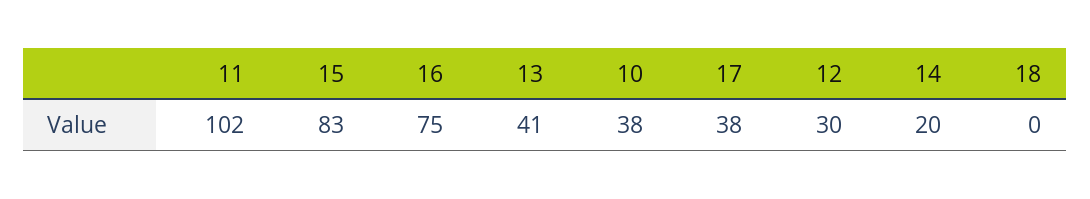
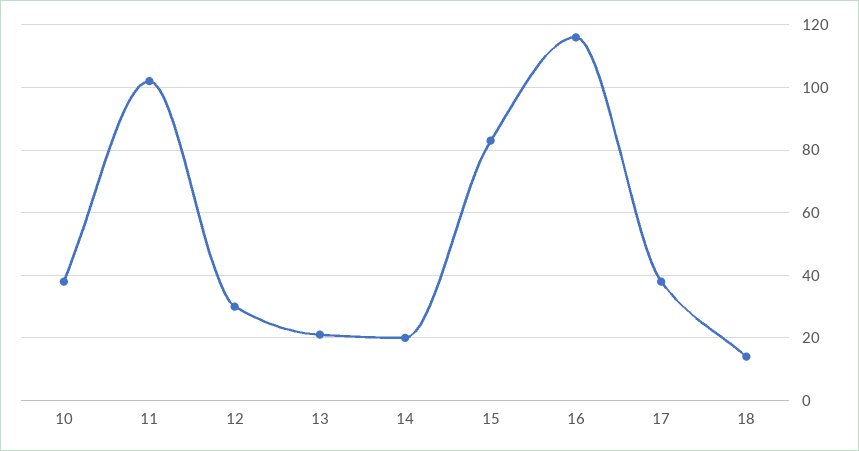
  {
    "11": 102,
    "15": 83,
-   "16": 75,
+   "16": 115,
-   "13": 41,
+   "13": 20,
    "10": 38,
    "17": 38,
    "12": 30,
    "14": 20,
-   "18": 0
+   "18": 15
  }

